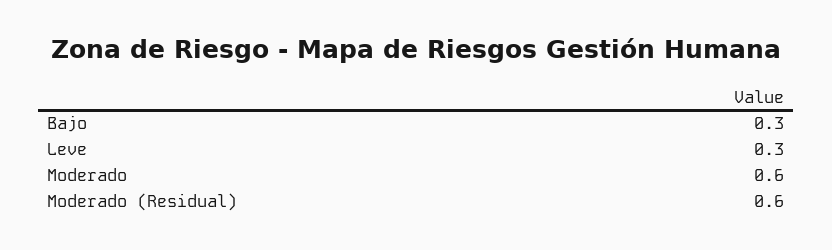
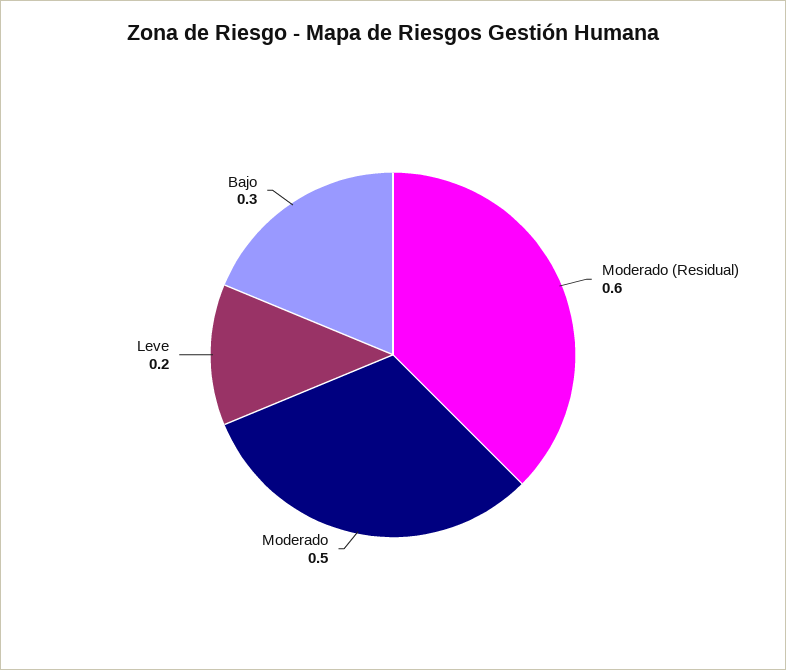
  {
    "Bajo": 0.3,
-   "Leve": 0.3,
+   "Leve": 0.2,
-   "Moderado": 0.6,
+   "Moderado": 0.5,
    "Moderado (Residual)": 0.6
  }

